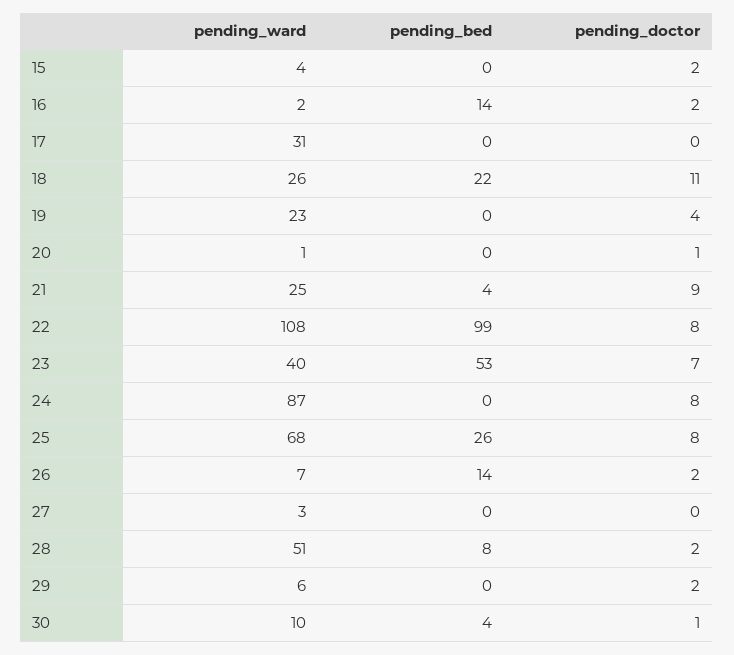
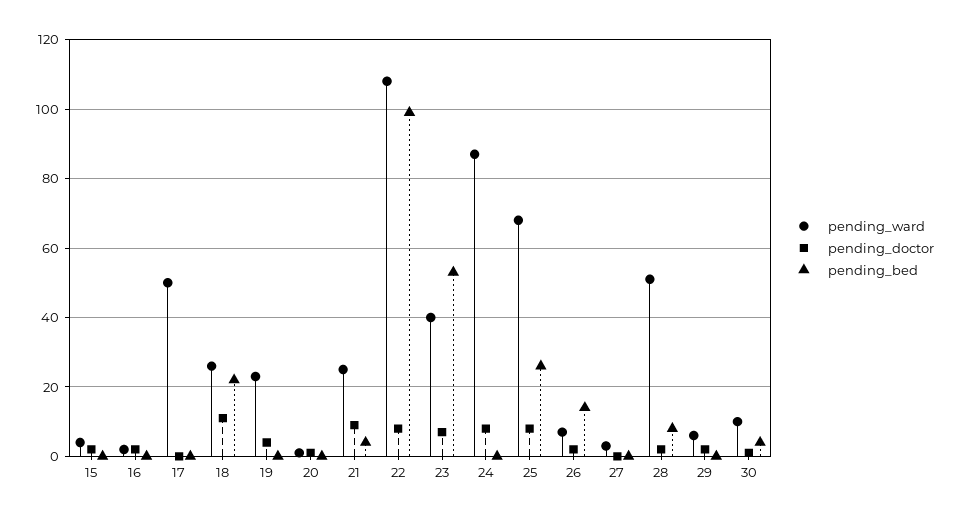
  {
    "pending_ward": {
      "15": 4,
      "16": 2,
-     "17": 31,
+     "17": 50,
      "18": 26,
      "19": 23,
      "20": 1,
      "21": 25,
      "22": 108,
      "23": 40,
      "24": 87,
      "25": 68,
      "26": 7,
      "27": 3,
      "28": 51,
      "29": 6,
      "30": 10
    },
    "pending_bed": {
      "15": 0,
-     "16": 14,
+     "16": 0,
      "17": 0,
      "18": 22,
      "19": 0,
      "20": 0,
      "21": 4,
      "22": 99,
      "23": 53,
      "24": 0,
      "25": 26,
      "26": 14,
      "27": 0,
      "28": 8,
      "29": 0,
      "30": 4
    },
    "pending_doctor": {
      "15": 2,
      "16": 2,
      "17": 0,
      "18": 11,
      "19": 4,
      "20": 1,
      "21": 9,
      "22": 8,
      "23": 7,
      "24": 8,
      "25": 8,
      "26": 2,
      "27": 0,
      "28": 2,
      "29": 2,
      "30": 1
    }
  }

